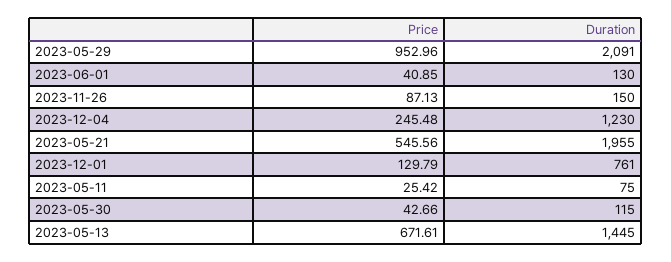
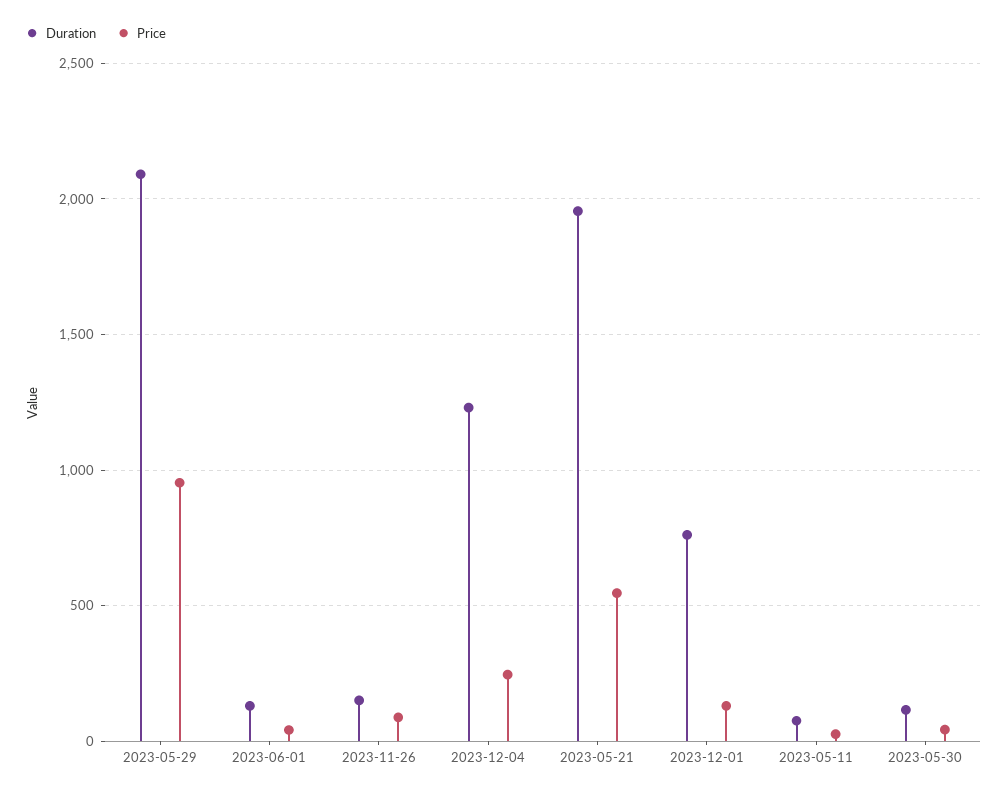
  {
    "Price": {
      "2023-05-29": 952.96,
      "2023-06-01": 40.85,
      "2023-11-26": 87.13,
      "2023-12-04": 245.48,
      "2023-05-21": 545.56,
      "2023-12-01": 129.79,
      "2023-05-11": 25.42,
-     "2023-05-30": 42.66,
+     "2023-05-30": 42.66
-     "2023-05-13": 671.61
    },
    "Duration": {
      "2023-05-29": 2091,
      "2023-06-01": 130,
      "2023-11-26": 150,
      "2023-12-04": 1230,
      "2023-05-21": 1955,
      "2023-12-01": 761,
      "2023-05-11": 75,
-     "2023-05-30": 115,
+     "2023-05-30": 115
-     "2023-05-13": 1445
    }
  }

